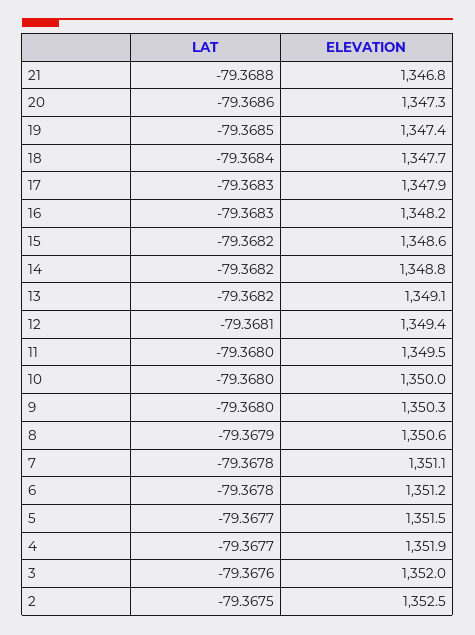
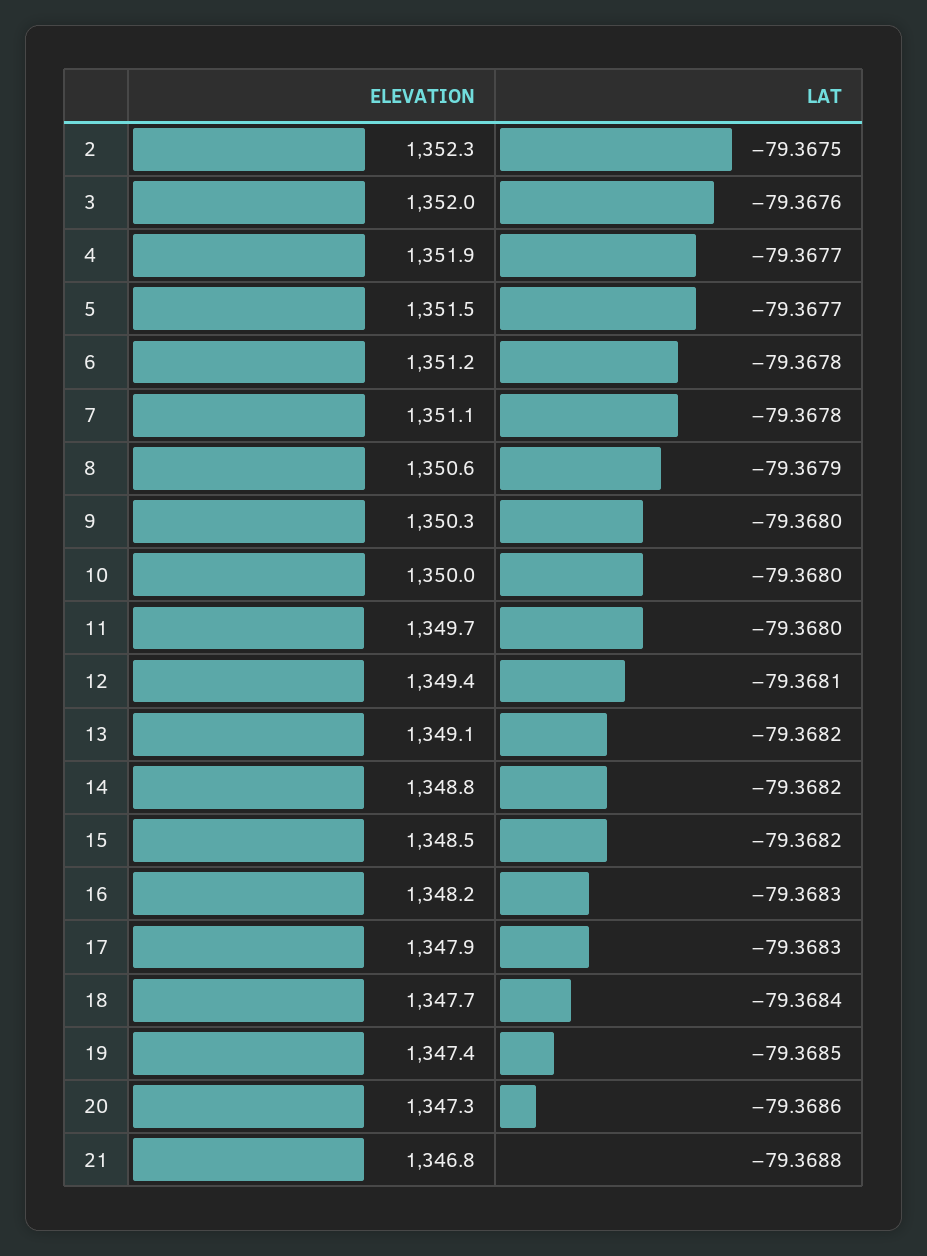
  {
    "LAT": {
      "21": -79.3688,
      "20": -79.3686,
      "19": -79.3685,
      "18": -79.3684,
      "17": -79.3683,
      "16": -79.3683,
      "15": -79.3682,
      "14": -79.3682,
      "13": -79.3682,
      "12": -79.3681,
      "11": -79.368,
      "10": -79.368,
      "9": -79.368,
      "8": -79.3679,
      "7": -79.3678,
      "6": -79.3678,
      "5": -79.3677,
      "4": -79.3677,
      "3": -79.3676,
      "2": -79.3675
    },
    "ELEVATION": {
      "21": 1346.8,
      "20": 1347.3,
      "19": 1347.4,
      "18": 1347.7,
      "17": 1347.9,
      "16": 1348.2,
-     "15": 1348.6,
+     "15": 1348.5,
      "14": 1348.8,
      "13": 1349.1,
      "12": 1349.4,
-     "11": 1349.5,
+     "11": 1349.7,
      "10": 1350,
      "9": 1350.3,
      "8": 1350.6,
      "7": 1351.1,
      "6": 1351.2,
      "5": 1351.5,
      "4": 1351.9,
      "3": 1352,
-     "2": 1352.5
+     "2": 1352.3
    }
  }

